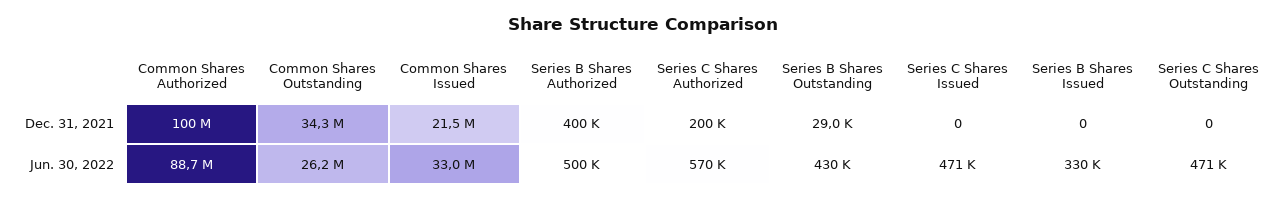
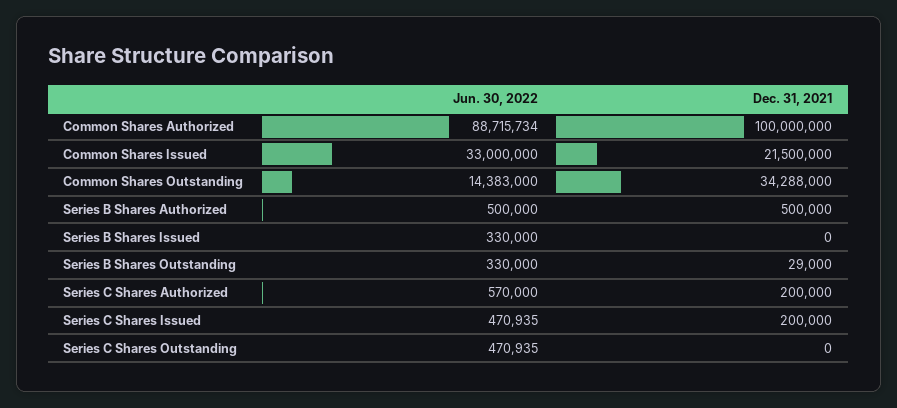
  {
    "Common Shares Authorized": {
      "Dec. 31, 2021": 100000000,
      "Jun. 30, 2022": 88715734
    },
    "Common Shares Outstanding": {
      "Dec. 31, 2021": 34288000,
-     "Jun. 30, 2022": 26200000
+     "Jun. 30, 2022": 14383000
    },
    "Common Shares Issued": {
      "Dec. 31, 2021": 21500000,
      "Jun. 30, 2022": 33000000
    },
    "Series B Shares Authorized": {
-     "Dec. 31, 2021": 400000,
+     "Dec. 31, 2021": 500000,
      "Jun. 30, 2022": 500000
    },
    "Series C Shares Authorized": {
      "Dec. 31, 2021": 200000,
      "Jun. 30, 2022": 570000
    },
    "Series B Shares Outstanding": {
      "Dec. 31, 2021": 29000,
-     "Jun. 30, 2022": 430000
+     "Jun. 30, 2022": 330000
    },
    "Series C Shares Issued": {
-     "Dec. 31, 2021": 0,
+     "Dec. 31, 2021": 200000,
      "Jun. 30, 2022": 470935
    },
    "Series B Shares Issued": {
      "Dec. 31, 2021": 0,
      "Jun. 30, 2022": 330000
    },
    "Series C Shares Outstanding": {
      "Dec. 31, 2021": 0,
      "Jun. 30, 2022": 470935
    }
  }

